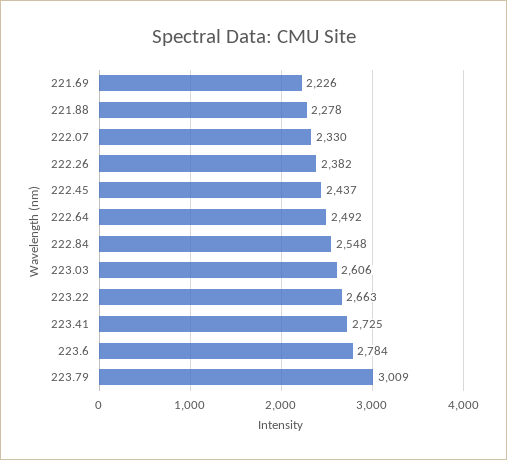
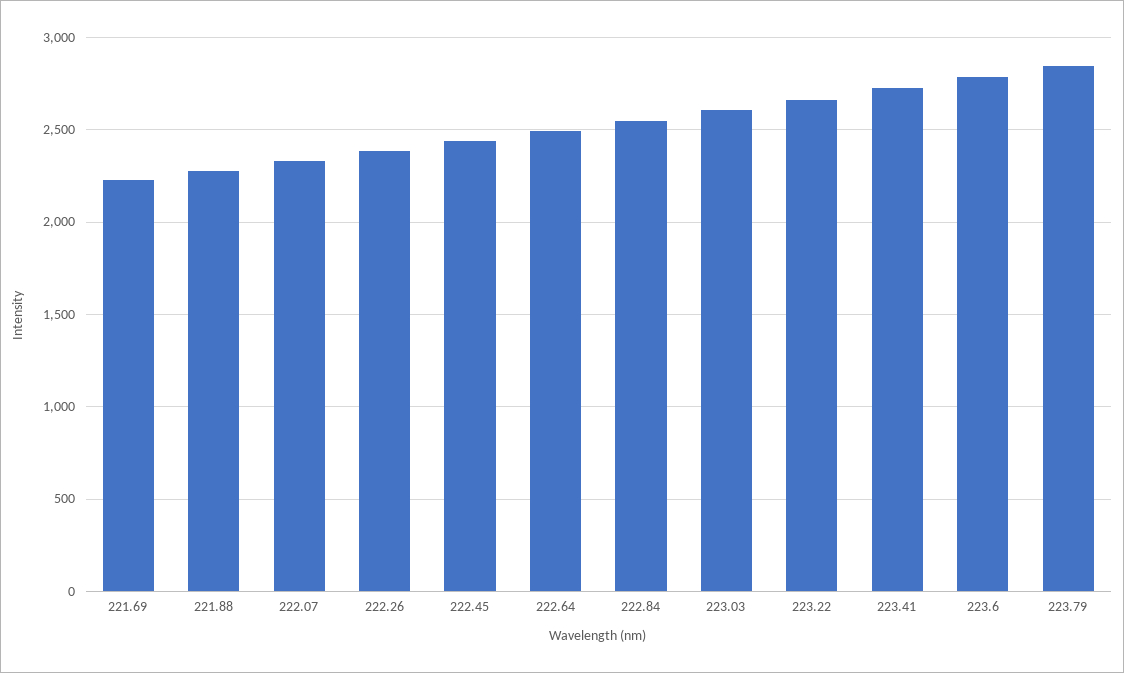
  {
    "221.69": 2226,
    "221.88": 2278,
    "222.07": 2330,
    "222.26": 2382,
    "222.45": 2437,
    "222.64": 2492,
    "222.84": 2548,
    "223.03": 2606,
    "223.22": 2663,
    "223.41": 2725,
    "223.6": 2784,
-   "223.79": 3009
+   "223.79": 2850
  }

